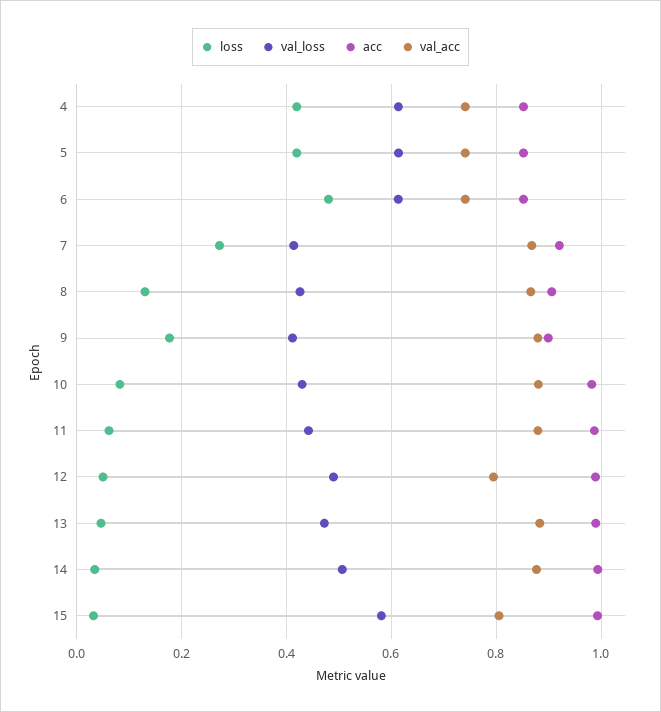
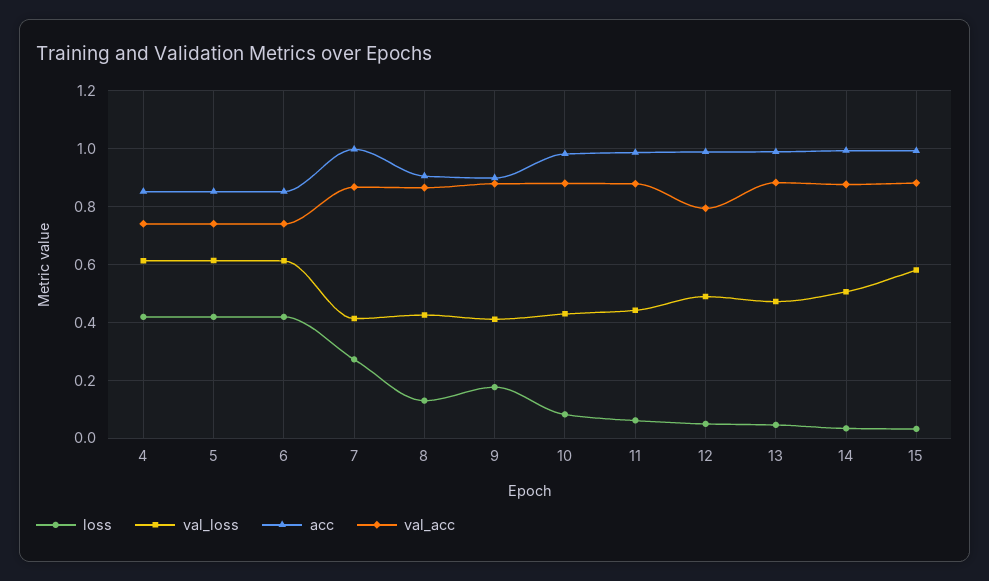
  {
    "loss": {
      "4": 0.42,
      "5": 0.42,
-     "6": 0.48,
+     "6": 0.425,
      "7": 0.28,
      "8": 0.12,
      "9": 0.18,
      "10": 0.08,
      "11": 0.06,
      "12": 0.04,
      "13": 0.04,
      "14": 0.04,
      "15": 0.04
    },
    "val_loss": {
      "4": 0.62,
      "5": 0.62,
      "6": 0.62,
      "7": 0.42,
      "8": 0.42,
      "9": 0.42,
      "10": 0.42,
      "11": 0.44,
      "12": 0.48,
      "13": 0.48,
      "14": 0.5,
      "15": 0.58
    },
    "acc": {
      "4": 0.86,
      "5": 0.86,
      "6": 0.86,
-     "7": 0.92,
+     "7": 1,
      "8": 0.9,
      "9": 0.9,
      "10": 0.98,
      "11": 0.98,
      "12": 0.98,
      "13": 0.98,
      "14": 1,
      "15": 1
    },
    "val_acc": {
      "4": 0.74,
      "5": 0.74,
      "6": 0.74,
      "7": 0.86,
      "8": 0.86,
      "9": 0.88,
      "10": 0.88,
      "11": 0.88,
      "12": 0.8,
      "13": 0.88,
      "14": 0.88,
-     "15": 0.8
+     "15": 0.875
    }
  }

